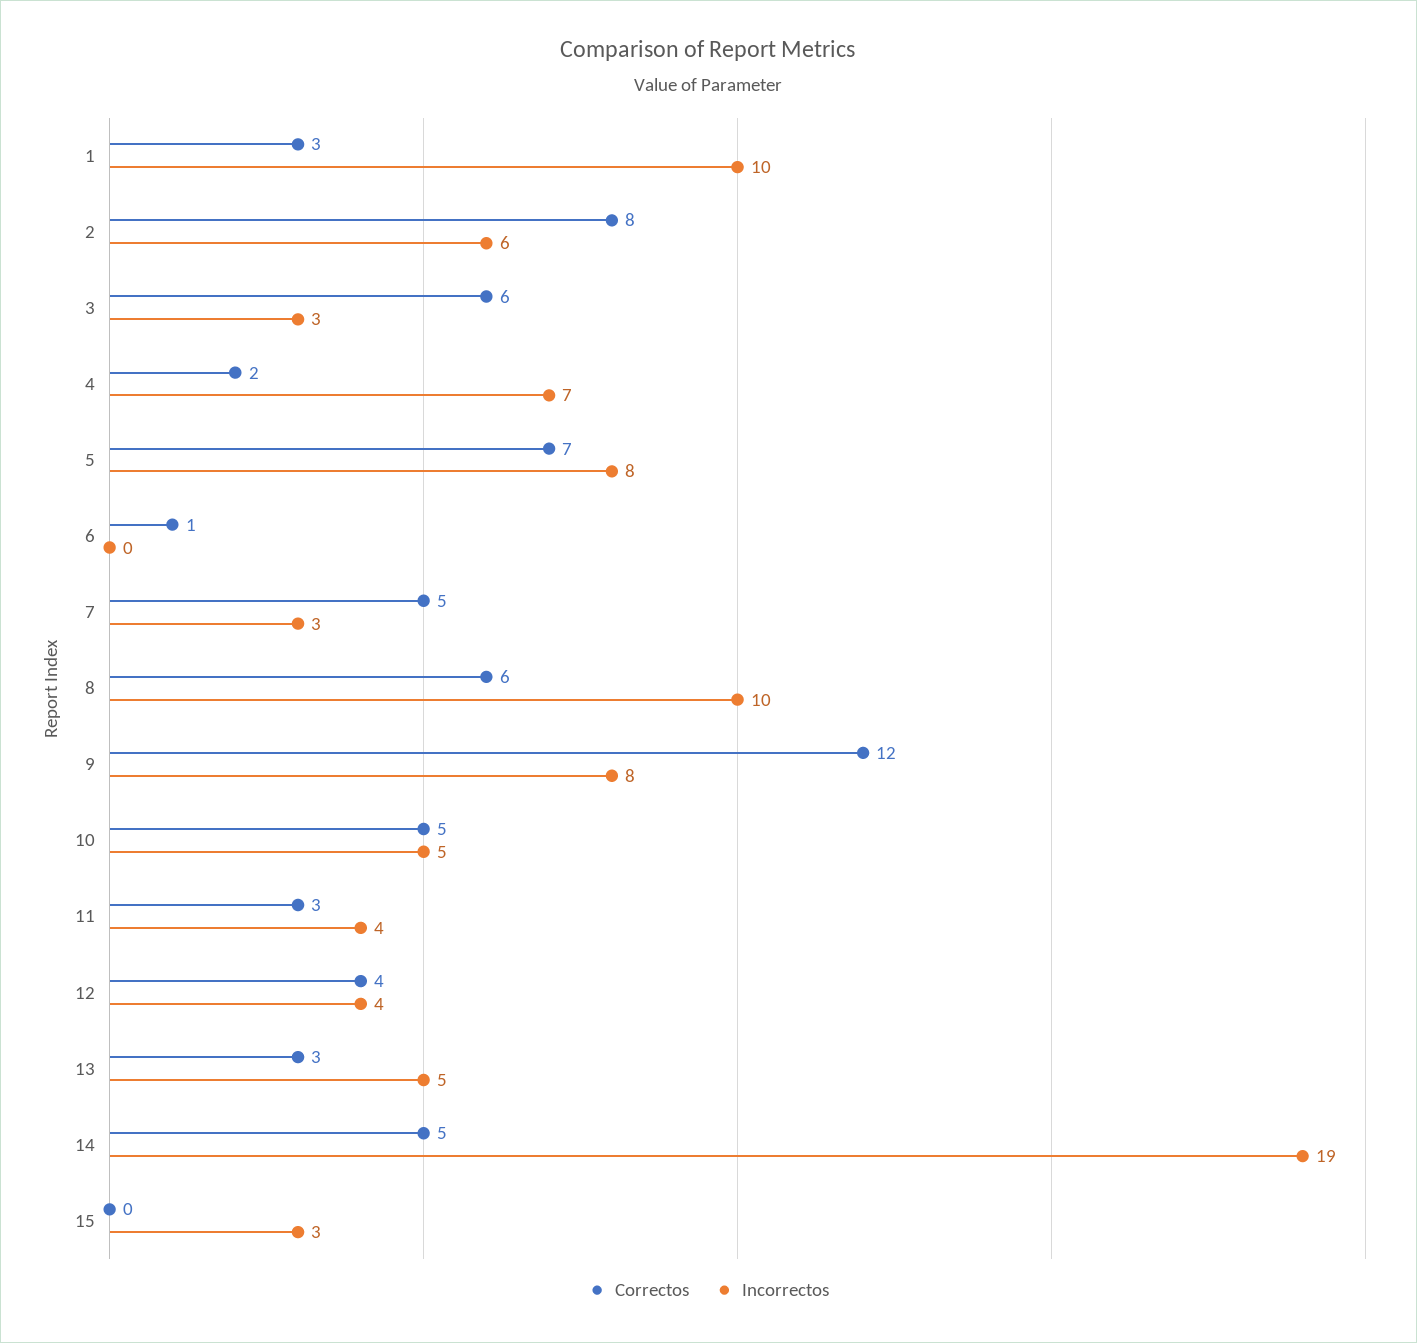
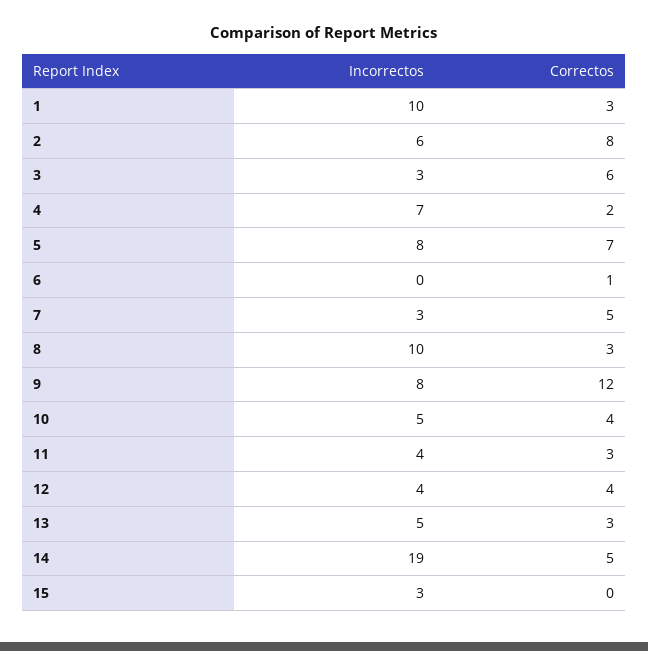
  {
    "Correctos": {
      "1": 3,
      "2": 8,
      "3": 6,
      "4": 2,
      "5": 7,
      "6": 1,
      "7": 5,
-     "8": 6,
+     "8": 3,
      "9": 12,
-     "10": 5,
+     "10": 4,
      "11": 3,
      "12": 4,
      "13": 3,
      "14": 5,
      "15": 0
    },
    "Incorrectos": {
      "1": 10,
      "2": 6,
      "3": 3,
      "4": 7,
      "5": 8,
      "6": 0,
      "7": 3,
      "8": 10,
      "9": 8,
      "10": 5,
      "11": 4,
      "12": 4,
      "13": 5,
      "14": 19,
      "15": 3
    }
  }

